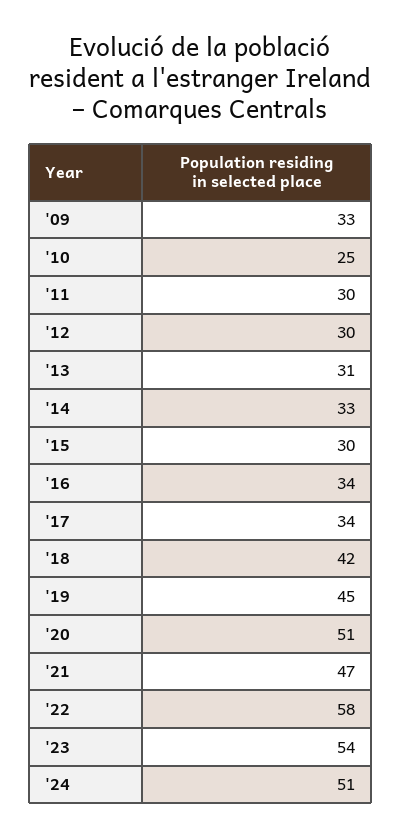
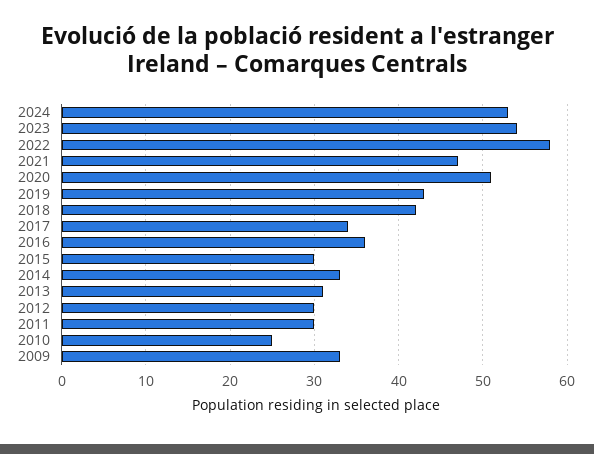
  {
    "'09": 33,
    "'10": 25,
    "'11": 30,
    "'12": 30,
    "'13": 31,
    "'14": 33,
    "'15": 30,
-   "'16": 34,
+   "'16": 36,
    "'17": 34,
    "'18": 42,
-   "'19": 45,
+   "'19": 43,
    "'20": 51,
    "'21": 47,
    "'22": 58,
    "'23": 54,
-   "'24": 51
+   "'24": 53
  }

